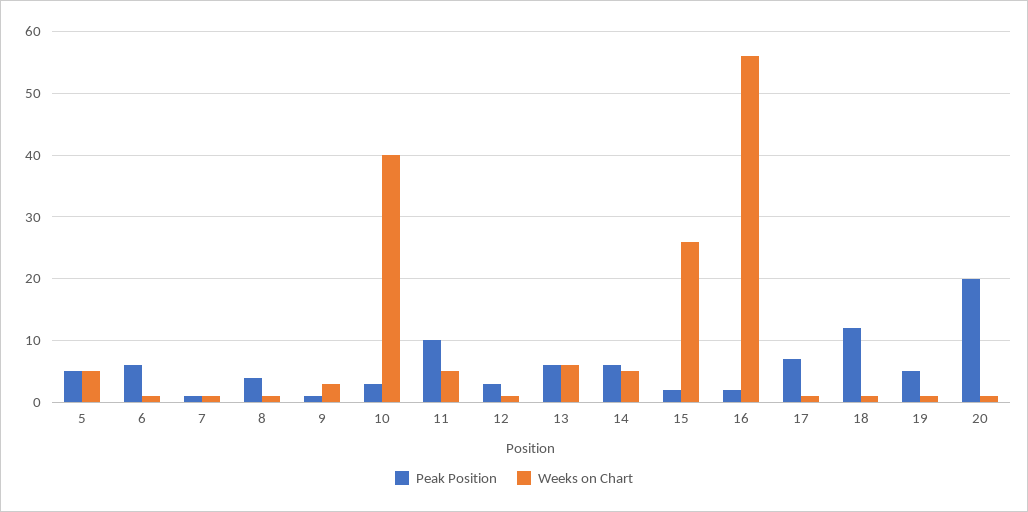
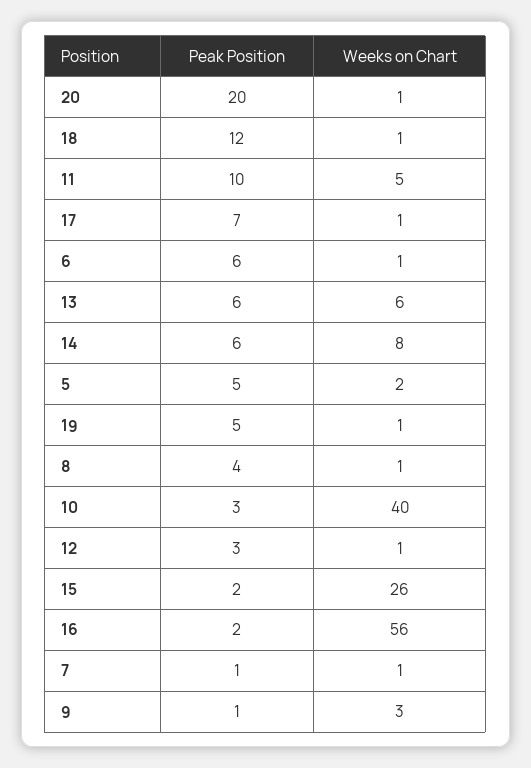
  {
    "Peak Position": {
      "5": 5,
      "6": 6,
      "7": 1,
      "8": 4,
      "9": 1,
      "10": 3,
      "11": 10,
      "12": 3,
      "13": 6,
      "14": 6,
      "15": 2,
      "16": 2,
      "17": 7,
      "18": 12,
      "19": 5,
      "20": 20
    },
    "Weeks on Chart": {
-     "5": 5,
+     "5": 2,
      "6": 1,
      "7": 1,
      "8": 1,
      "9": 3,
      "10": 40,
      "11": 5,
      "12": 1,
      "13": 6,
-     "14": 5,
+     "14": 8,
      "15": 26,
      "16": 56,
      "17": 1,
      "18": 1,
      "19": 1,
      "20": 1
    }
  }

